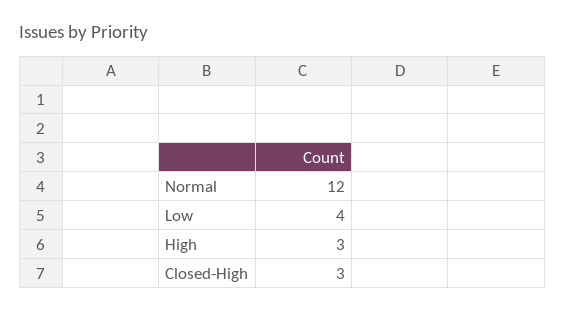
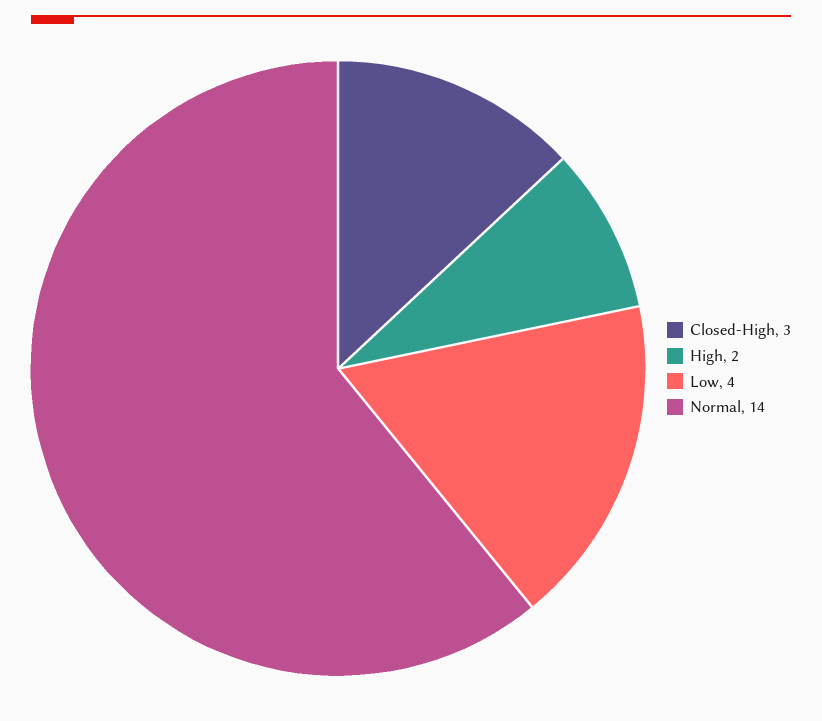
  {
-   "Normal": 12,
+   "Normal": 14,
    "Low": 4,
-   "High": 3,
+   "High": 2,
    "Closed-High": 3
  }

